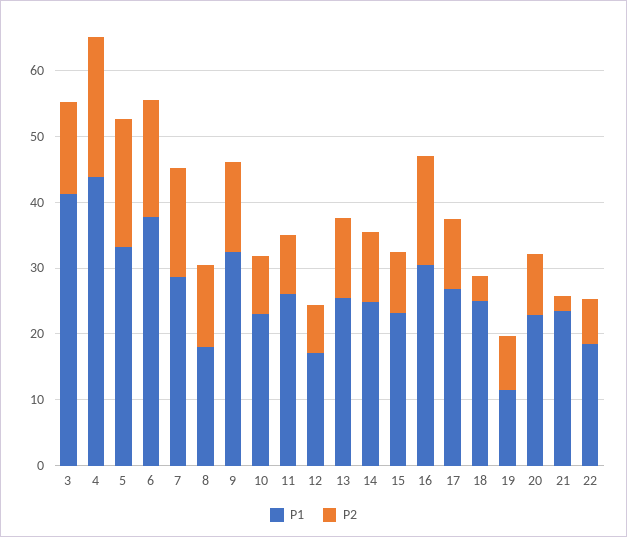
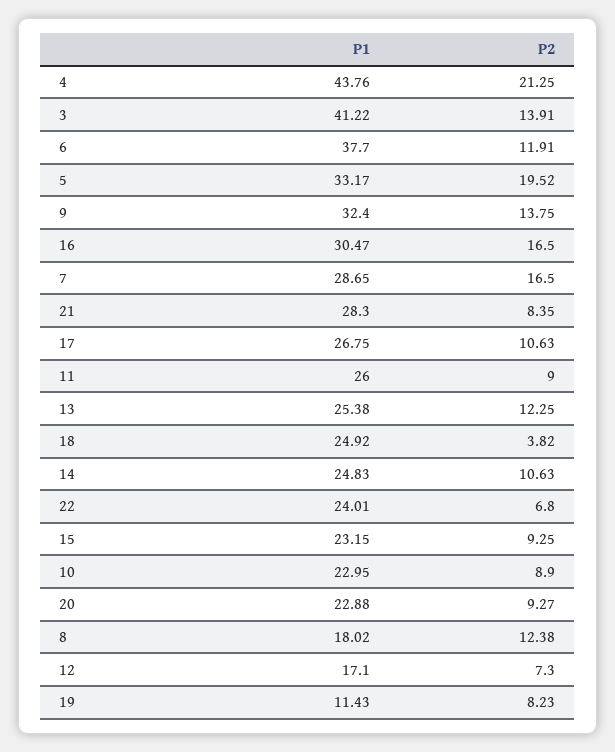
  {
    "P1": {
      "3": 41.22,
      "4": 43.76,
      "5": 33.17,
      "6": 37.7,
      "7": 28.65,
      "8": 18.02,
      "9": 32.4,
      "10": 22.95,
      "11": 26,
      "12": 17.1,
      "13": 25.38,
      "14": 24.83,
      "15": 23.15,
      "16": 30.47,
      "17": 26.75,
      "18": 24.92,
      "19": 11.43,
      "20": 22.88,
-     "21": 24,
+     "21": 28.3,
-     "22": 18
+     "22": 24.01
    },
    "P2": {
      "3": 13.91,
      "4": 21.25,
      "5": 19.52,
-     "6": 18,
+     "6": 11.91,
      "7": 16.5,
      "8": 12.38,
      "9": 13.75,
      "10": 8.9,
      "11": 9,
      "12": 7.3,
      "13": 12.25,
      "14": 10.63,
      "15": 9.25,
      "16": 16.5,
      "17": 10.63,
      "18": 3.82,
      "19": 8.23,
      "20": 9.27,
-     "21": 2,
+     "21": 8.35,
      "22": 6.8
    }
  }

